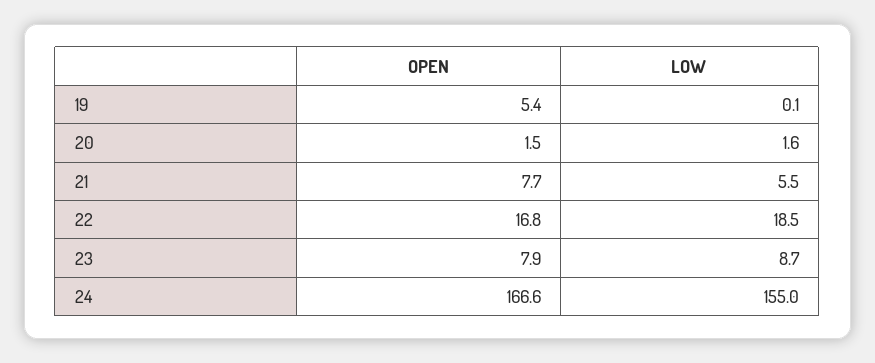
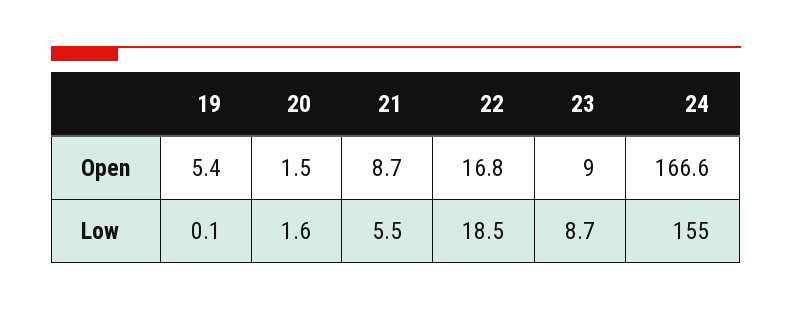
  {
    "OPEN": {
      "19": 5.4,
      "20": 1.5,
-     "21": 7.7,
+     "21": 8.7,
      "22": 16.8,
-     "23": 7.9,
+     "23": 9,
      "24": 166.6
    },
    "LOW": {
      "19": 0.1,
      "20": 1.6,
      "21": 5.5,
      "22": 18.5,
      "23": 8.7,
      "24": 155
    }
  }

